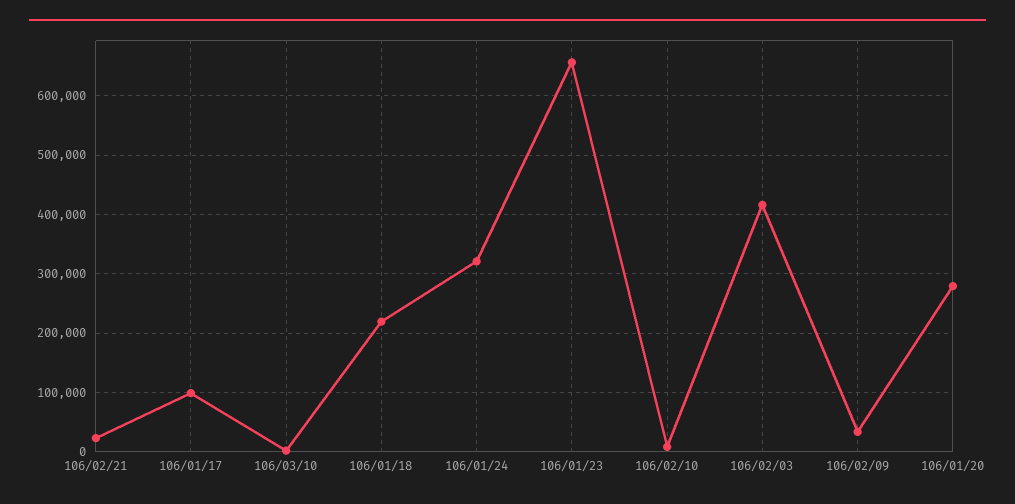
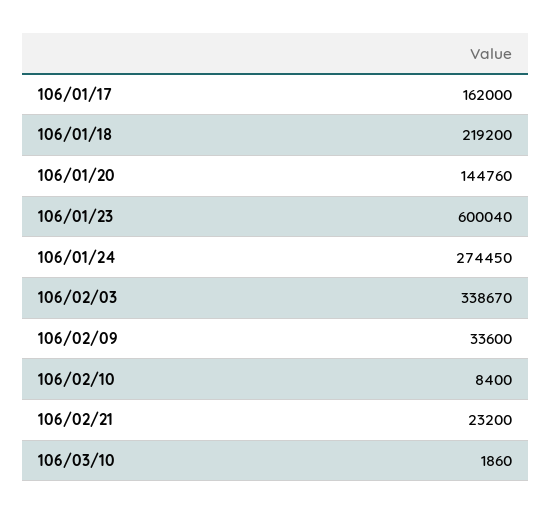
  {
    "106/02/21": 23200,
-   "106/01/17": 100000,
+   "106/01/17": 162000,
    "106/03/10": 1860,
    "106/01/18": 219200,
-   "106/01/24": 320000,
+   "106/01/24": 274450,
-   "106/01/23": 660000,
+   "106/01/23": 600040,
    "106/02/10": 8400,
-   "106/02/03": 420000,
+   "106/02/03": 338670,
    "106/02/09": 33600,
-   "106/01/20": 280000
+   "106/01/20": 144760
  }

